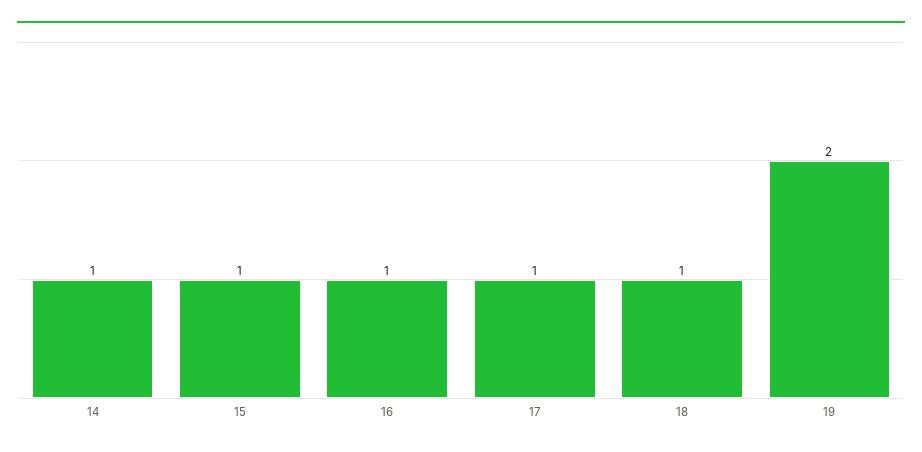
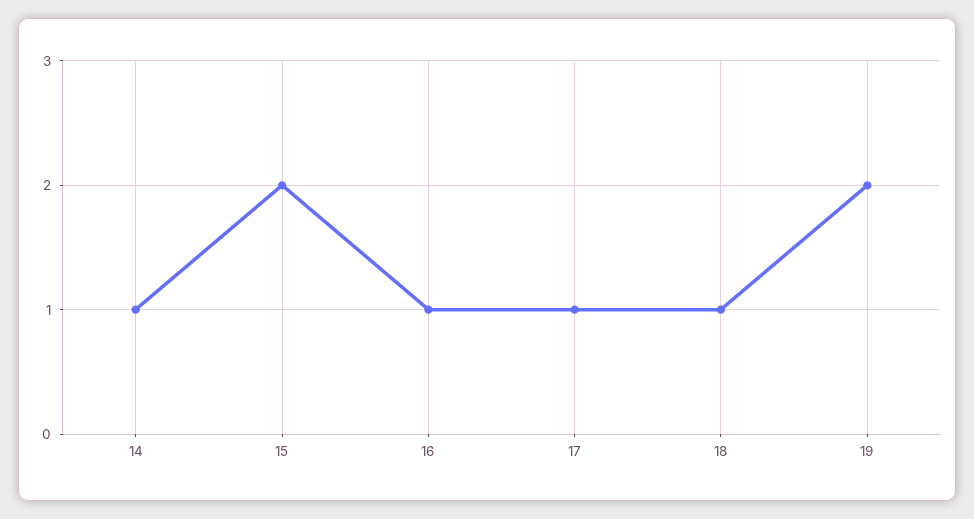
  {
    "14": 1,
-   "15": 1,
+   "15": 2,
    "16": 1,
    "17": 1,
    "18": 1,
    "19": 2
  }

